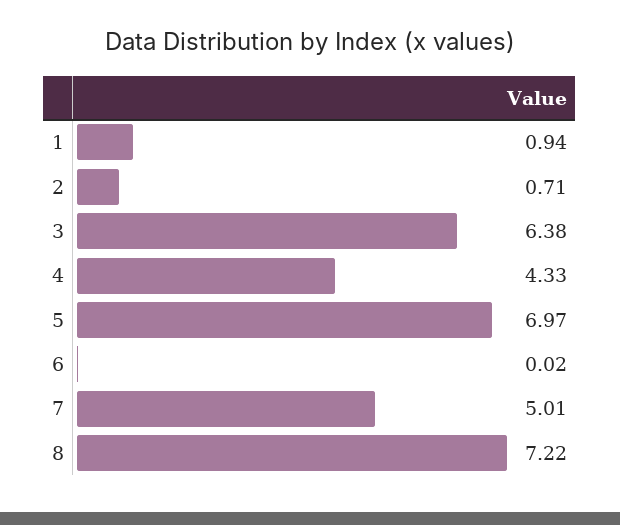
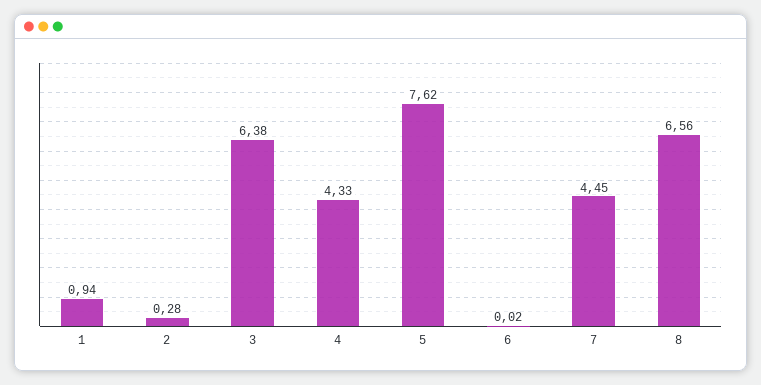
  {
    "1": 0.94,
-   "2": 0.71,
+   "2": 0.28,
    "3": 6.38,
    "4": 4.33,
-   "5": 6.97,
+   "5": 7.62,
    "6": 0.02,
-   "7": 5.01,
+   "7": 4.45,
-   "8": 7.22
+   "8": 6.56
  }

